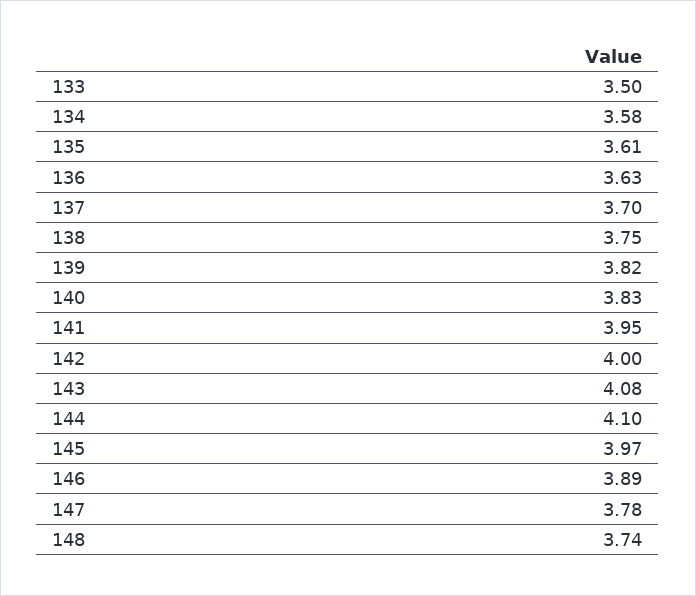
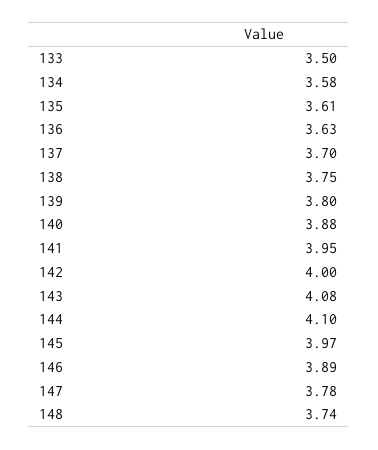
  {
    "133": 3.5,
    "134": 3.58,
    "135": 3.61,
    "136": 3.63,
    "137": 3.7,
    "138": 3.75,
-   "139": 3.82,
+   "139": 3.8,
-   "140": 3.83,
+   "140": 3.88,
    "141": 3.95,
    "142": 4,
    "143": 4.08,
    "144": 4.1,
    "145": 3.97,
    "146": 3.89,
    "147": 3.78,
    "148": 3.74
  }

